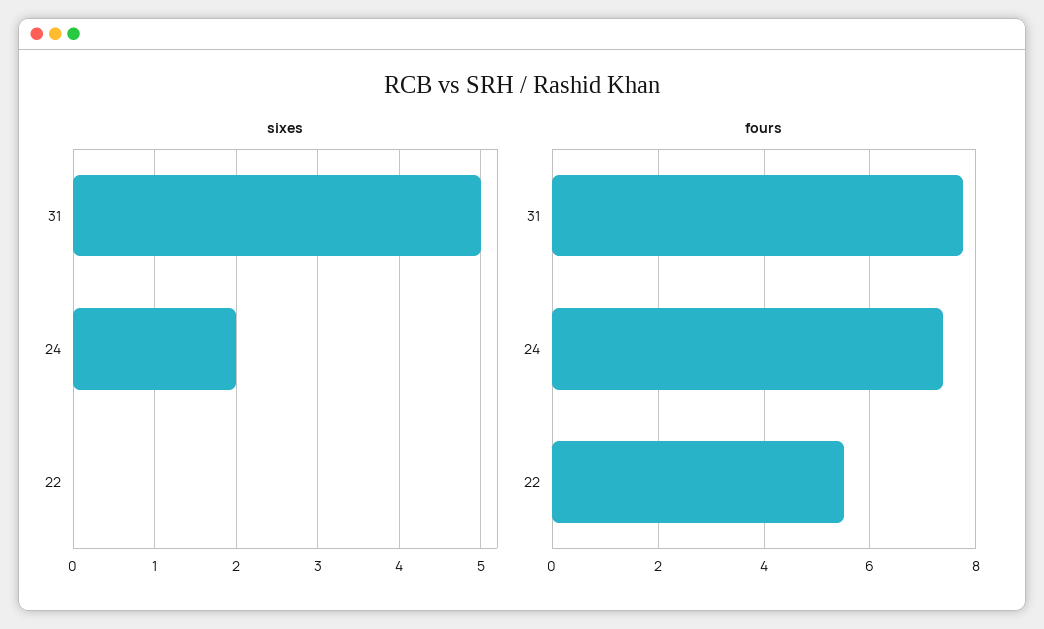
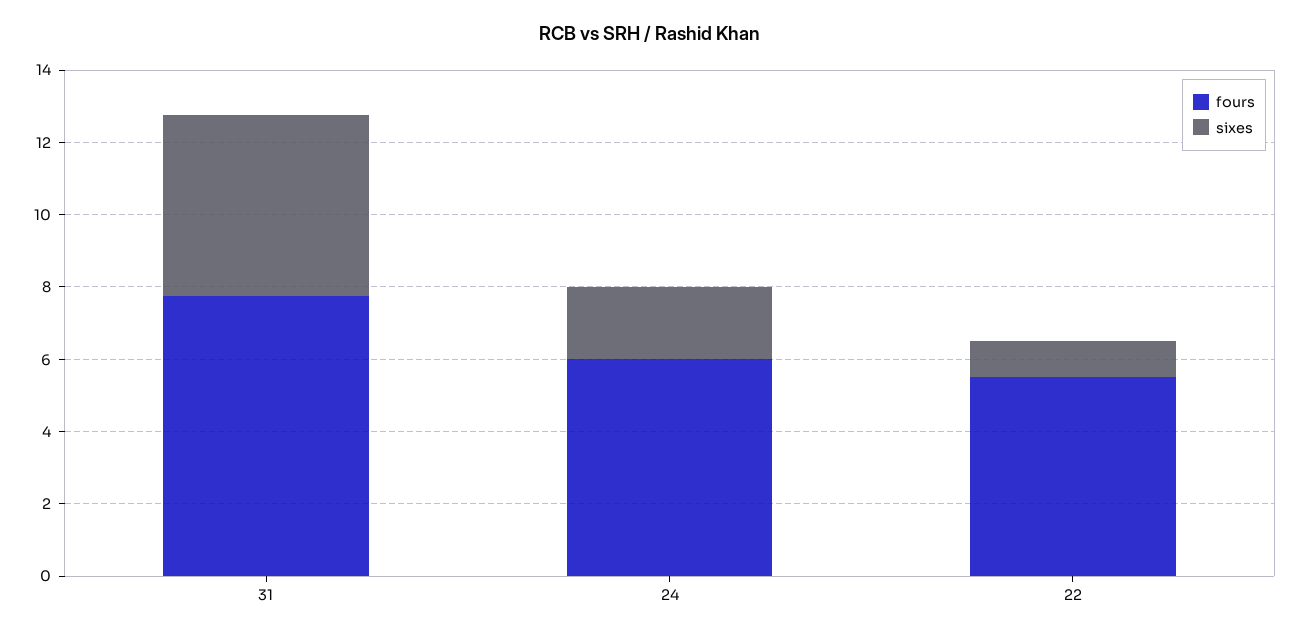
  {
    "sixes": {
      "31": 5,
      "24": 2,
-     "22": 0
+     "22": 1
    },
    "fours": {
      "31": 7.8,
-     "24": 7.4,
+     "24": 6,
      "22": 5.6
    }
  }

